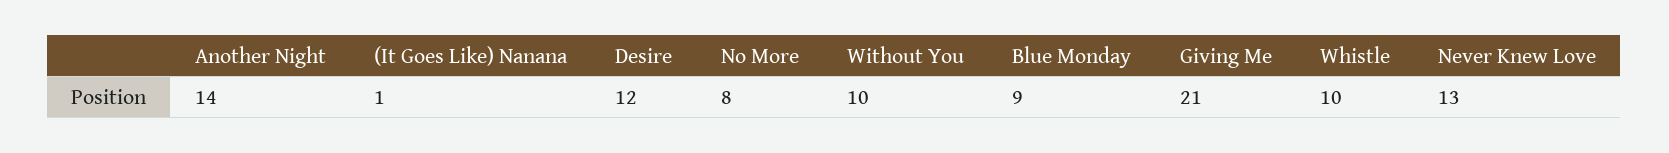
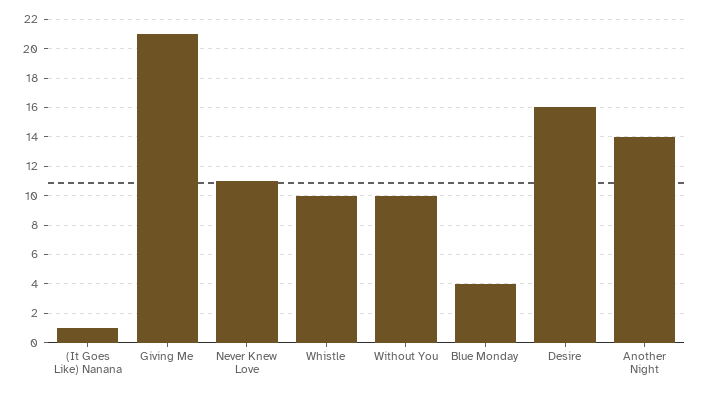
  {
    "Another Night": 14,
    "(It Goes Like) Nanana": 1,
-   "Desire": 12,
+   "Desire": 16,
-   "No More": 8,
    "Without You": 10,
-   "Blue Monday": 9,
+   "Blue Monday": 4,
    "Giving Me": 21,
    "Whistle": 10,
-   "Never Knew Love": 13
+   "Never Knew Love": 11
  }

